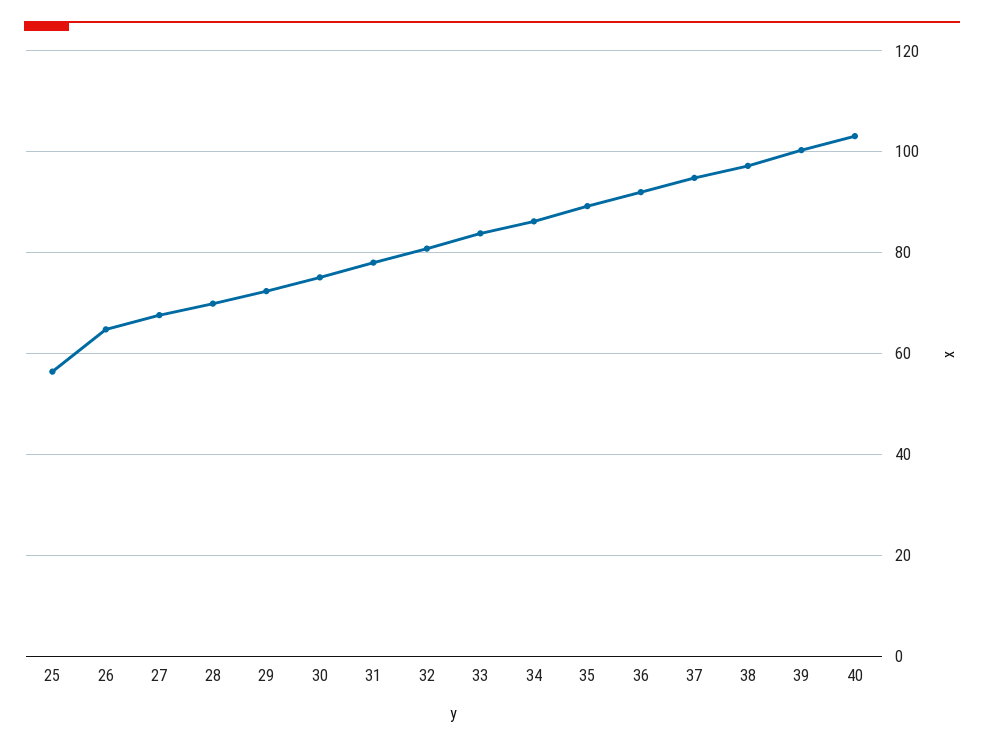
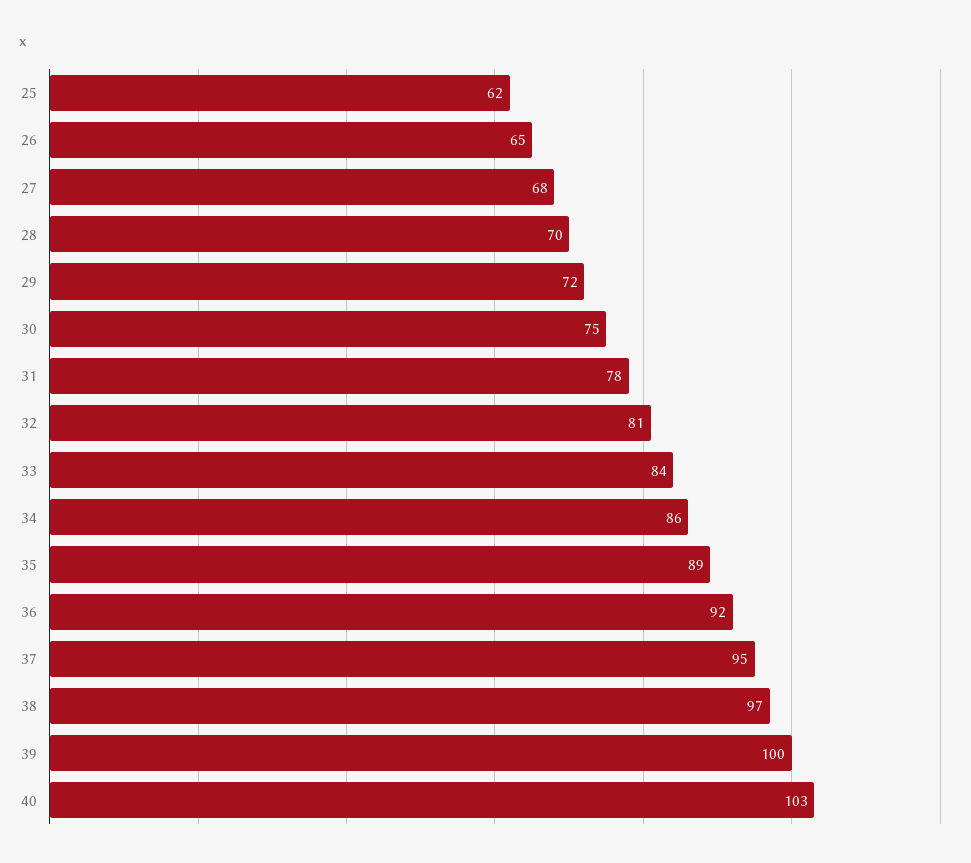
  {
-   "25": 56,
+   "25": 62,
    "26": 65,
    "27": 68,
    "28": 70,
    "29": 72,
    "30": 75,
    "31": 78,
    "32": 81,
    "33": 84,
    "34": 86,
    "35": 89,
    "36": 92,
    "37": 95,
    "38": 97,
    "39": 100,
    "40": 103
  }

